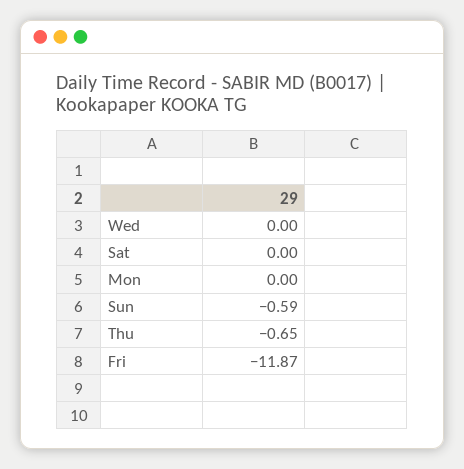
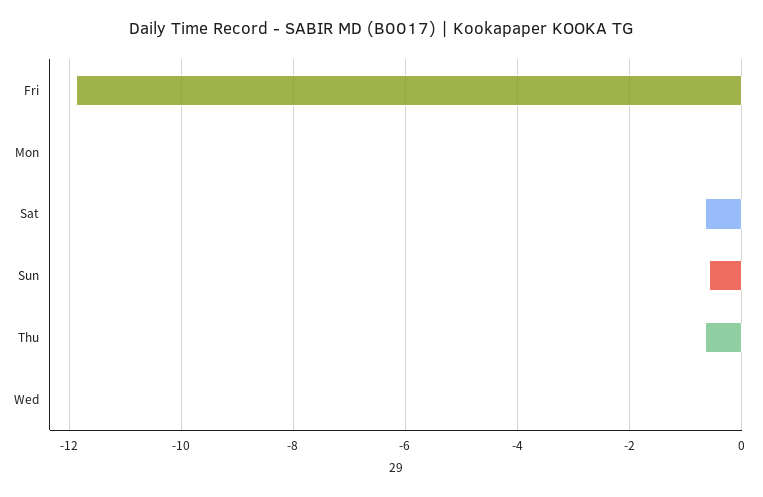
  {
    "Wed": 0,
-   "Sat": 0,
+   "Sat": -0.6,
    "Mon": 0,
    "Sun": -0.59,
    "Thu": -0.65,
    "Fri": -11.87
  }

